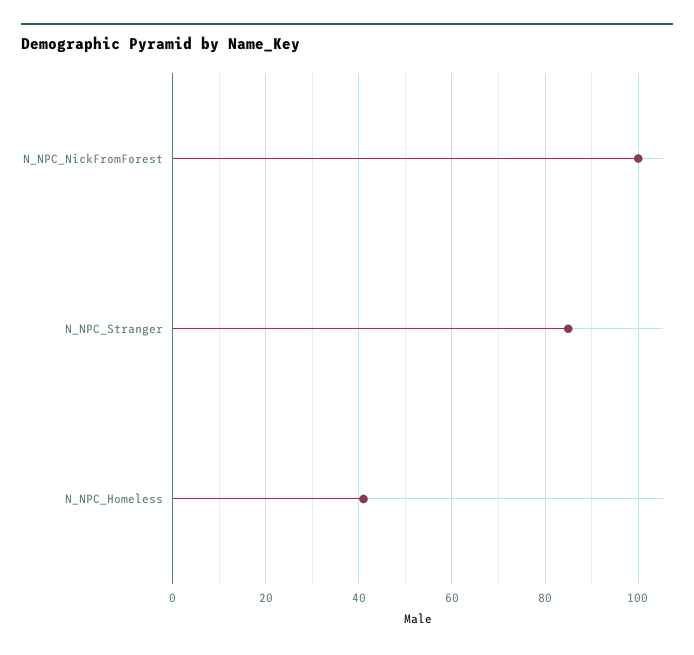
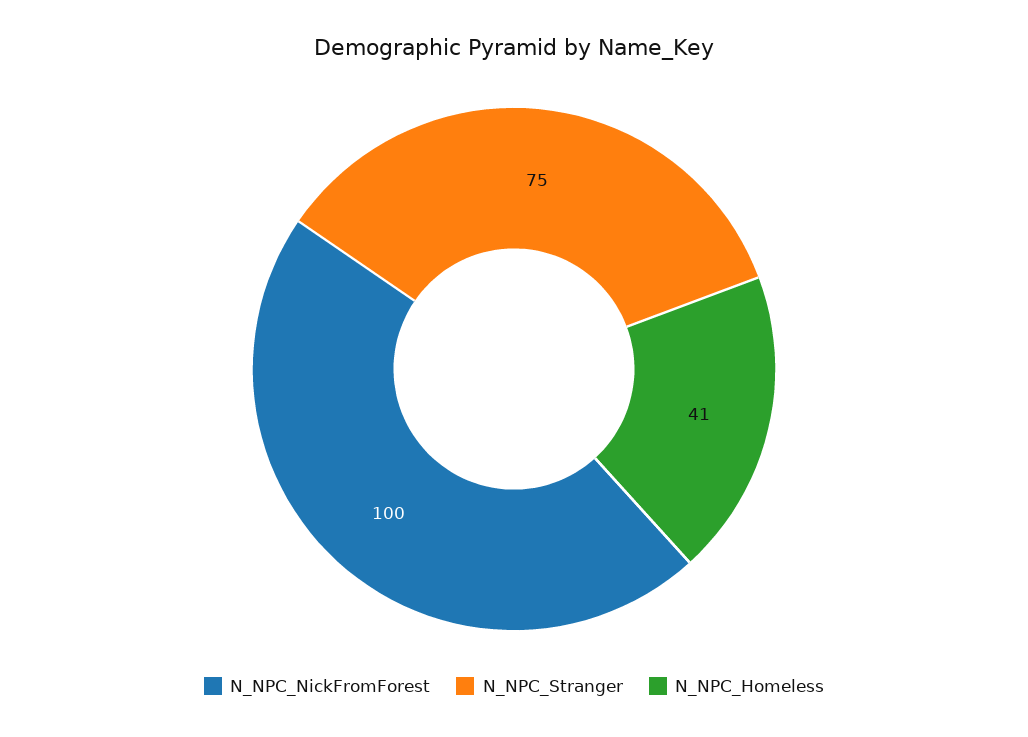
  {
    "N_NPC_NickFromForest": 100,
-   "N_NPC_Stranger": 85,
+   "N_NPC_Stranger": 75,
    "N_NPC_Homeless": 41
  }

